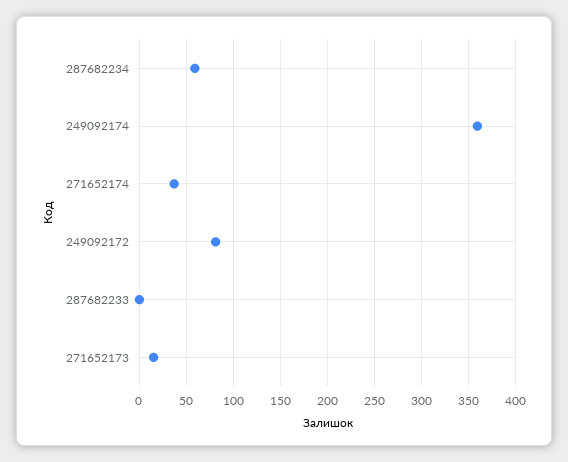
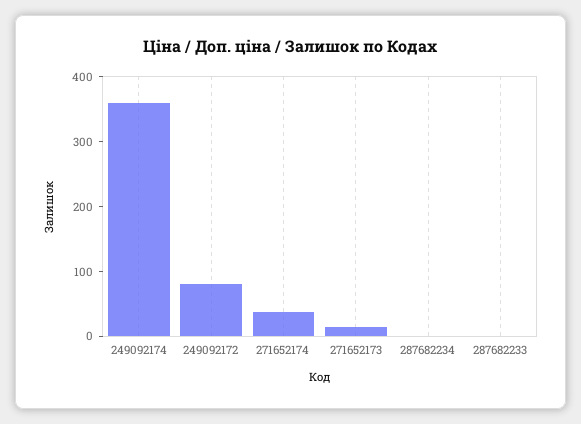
  {
-   "287682234": 60,
+   "287682234": 0,
    "249092174": 360,
    "271652174": 40,
    "249092172": 80,
    "287682233": 0,
    "271652173": 20
  }

